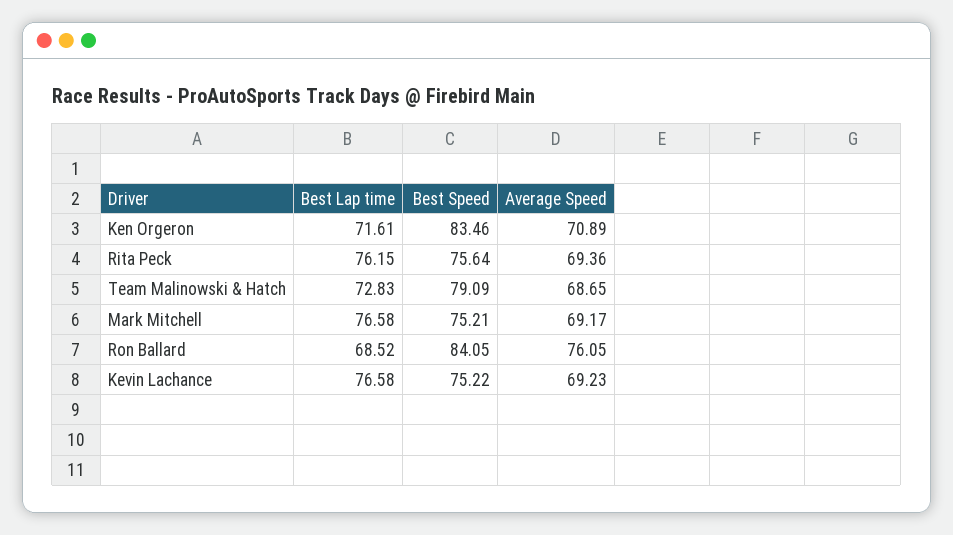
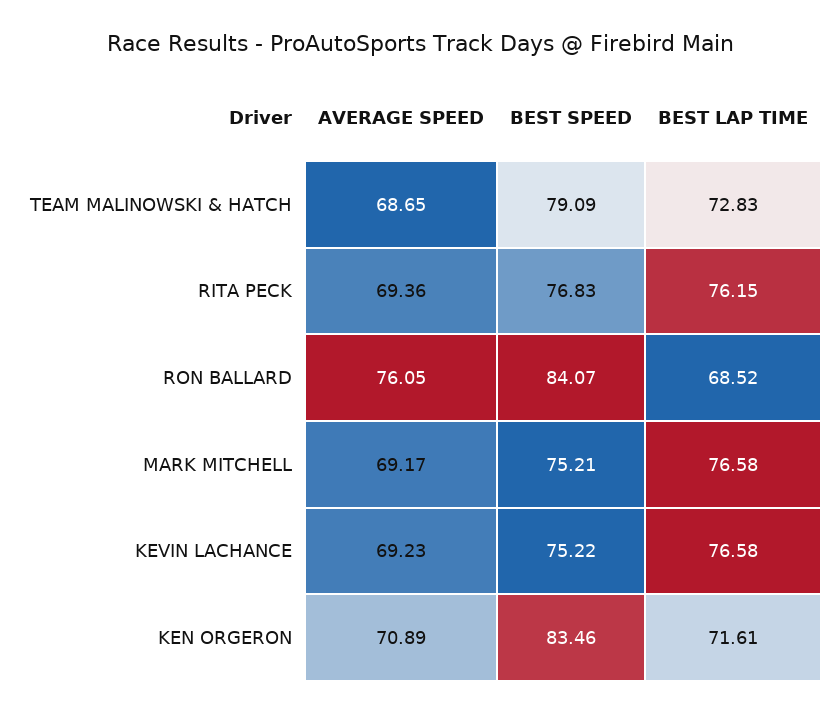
  {
    "Best Lap time": {
      "Ken Orgeron": 71.61,
      "Rita Peck": 76.15,
      "Team Malinowski & Hatch": 72.83,
      "Mark Mitchell": 76.58,
      "Ron Ballard": 68.52,
      "Kevin Lachance": 76.58
    },
    "Best Speed": {
      "Ken Orgeron": 83.46,
-     "Rita Peck": 75.64,
+     "Rita Peck": 76.83,
      "Team Malinowski & Hatch": 79.09,
      "Mark Mitchell": 75.21,
-     "Ron Ballard": 84.05,
+     "Ron Ballard": 84.07,
      "Kevin Lachance": 75.22
    },
    "Average Speed": {
      "Ken Orgeron": 70.89,
      "Rita Peck": 69.36,
      "Team Malinowski & Hatch": 68.65,
      "Mark Mitchell": 69.17,
      "Ron Ballard": 76.05,
      "Kevin Lachance": 69.23
    }
  }

